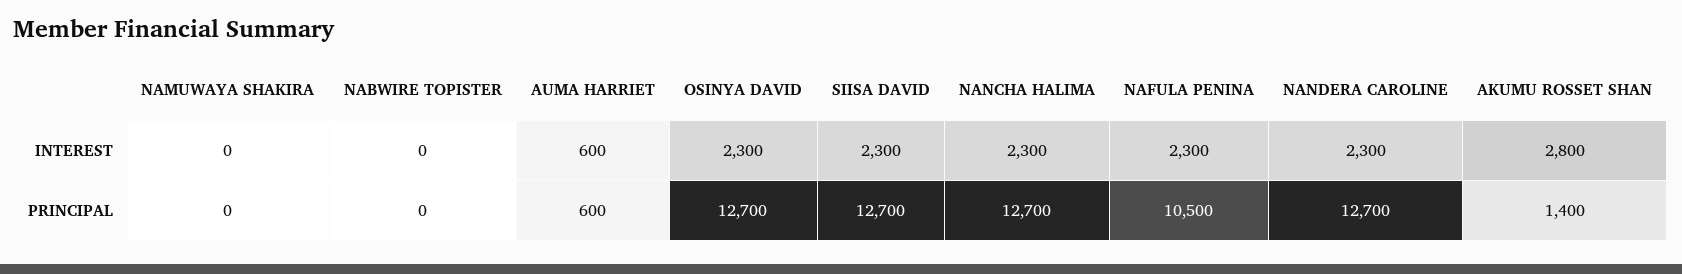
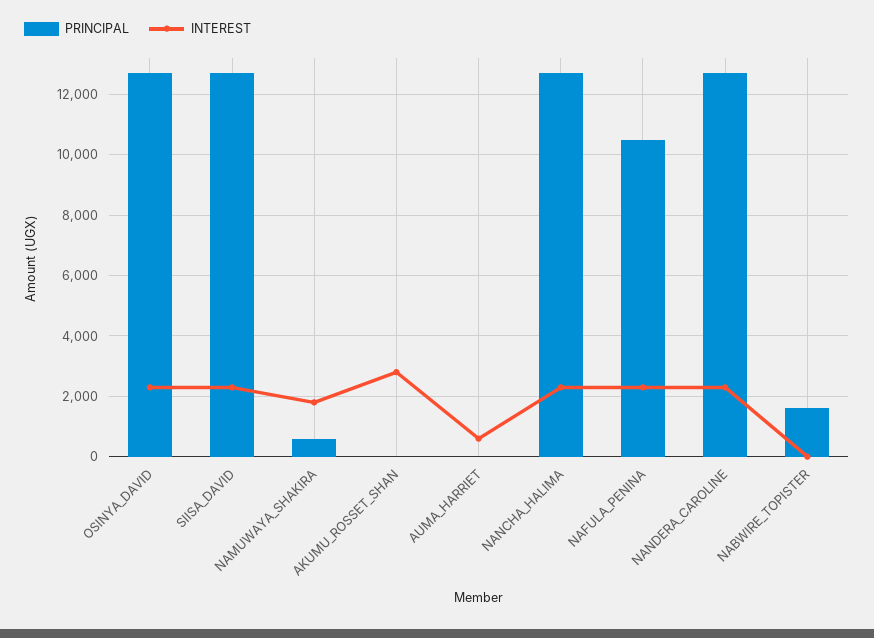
  {
    "INTEREST": {
-     "NAMUWAYA SHAKIRA": 0,
+     "NAMUWAYA SHAKIRA": 1800,
      "NABWIRE TOPISTER": 0,
      "AUMA HARRIET": 600,
      "OSINYA DAVID": 2300,
      "SIISA DAVID": 2300,
      "NANCHA HALIMA": 2300,
      "NAFULA PENINA": 2300,
      "NANDERA CAROLINE": 2300,
      "AKUMU ROSSET SHAN": 2800
    },
    "PRINCIPAL": {
-     "NAMUWAYA SHAKIRA": 0,
+     "NAMUWAYA SHAKIRA": 600,
-     "NABWIRE TOPISTER": 0,
+     "NABWIRE TOPISTER": 1600,
-     "AUMA HARRIET": 600,
+     "AUMA HARRIET": 0,
      "OSINYA DAVID": 12700,
      "SIISA DAVID": 12700,
      "NANCHA HALIMA": 12700,
      "NAFULA PENINA": 10500,
      "NANDERA CAROLINE": 12700,
-     "AKUMU ROSSET SHAN": 1400
+     "AKUMU ROSSET SHAN": 0
    }
  }

